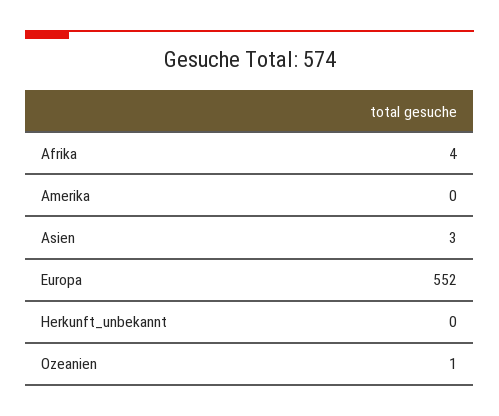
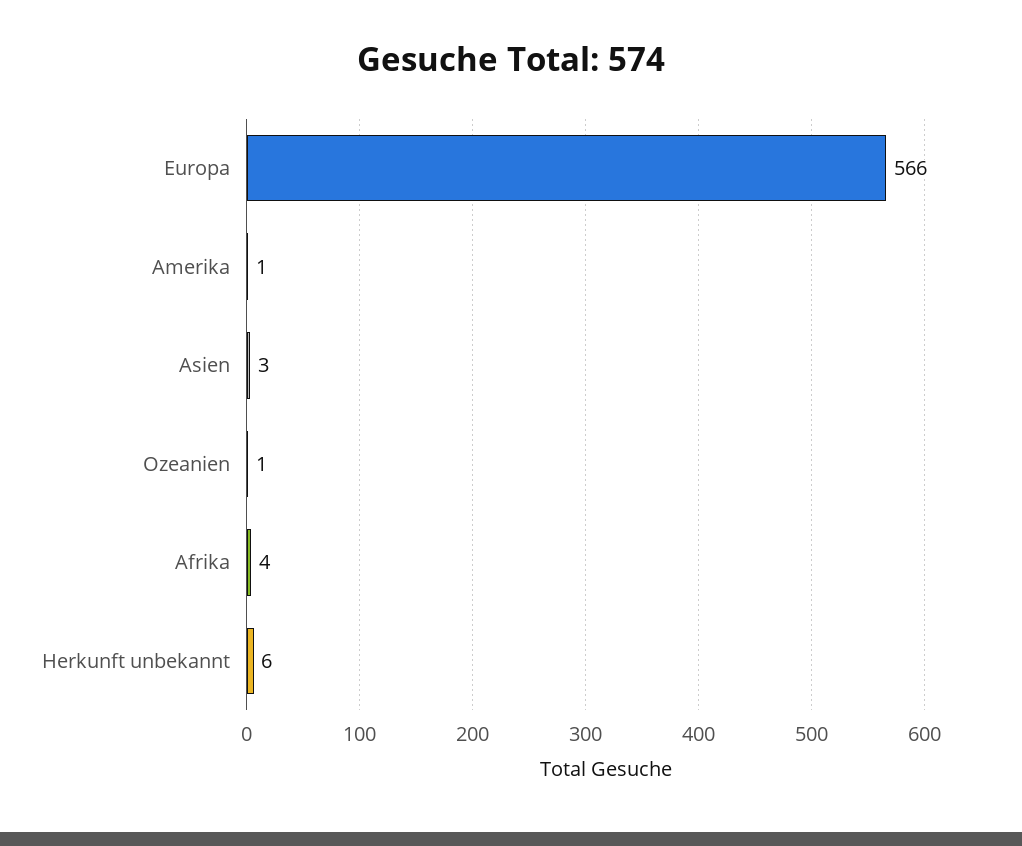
  {
    "Afrika": 4,
-   "Amerika": 0,
+   "Amerika": 1,
    "Asien": 3,
-   "Europa": 552,
+   "Europa": 566,
-   "Herkunft_unbekannt": 0,
+   "Herkunft_unbekannt": 6,
    "Ozeanien": 1
  }

